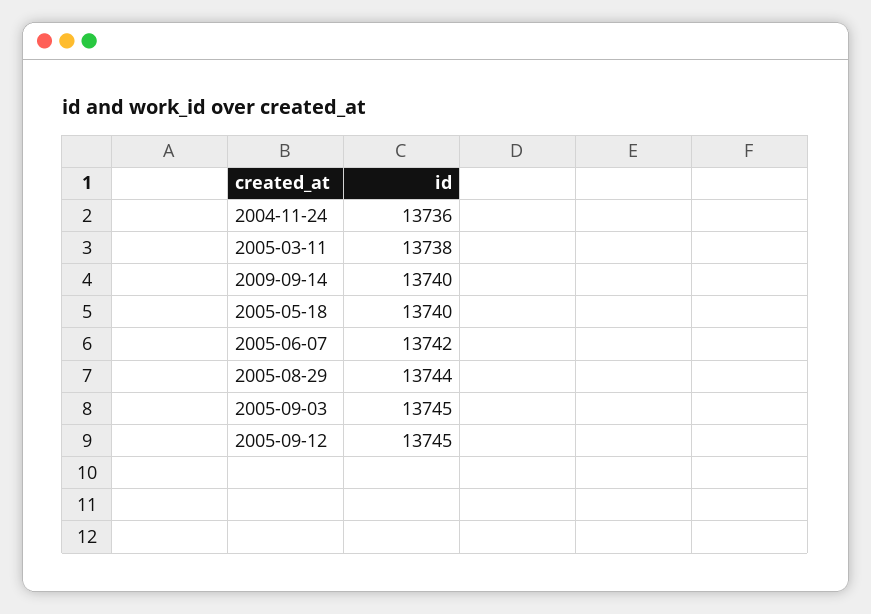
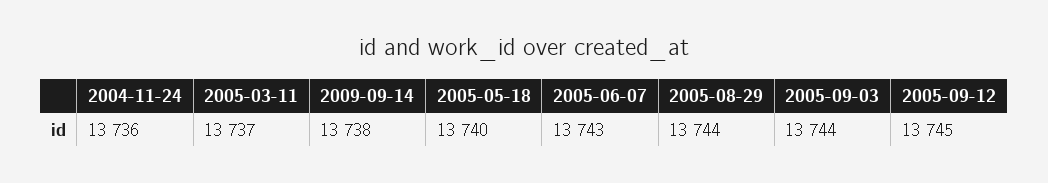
  {
    "2004-11-24": 13736,
-   "2005-03-11": 13738,
+   "2005-03-11": 13737,
-   "2009-09-14": 13740,
+   "2009-09-14": 13738,
    "2005-05-18": 13740,
-   "2005-06-07": 13742,
+   "2005-06-07": 13743,
    "2005-08-29": 13744,
-   "2005-09-03": 13745,
+   "2005-09-03": 13744,
    "2005-09-12": 13745
  }

